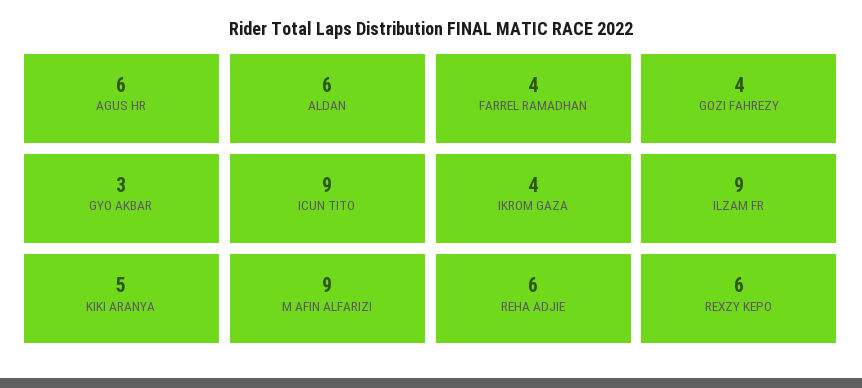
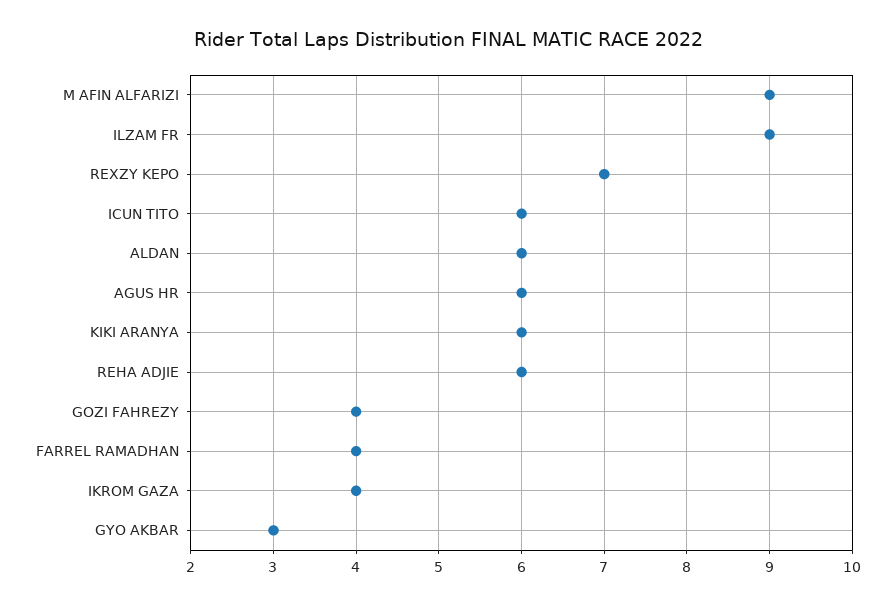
  {
    "AGUS HR": 6,
    "ALDAN": 6,
    "FARREL RAMADHAN": 4,
    "GOZI FAHREZY": 4,
    "GYO AKBAR": 3,
-   "ICUN TITO": 9,
+   "ICUN TITO": 6,
    "IKROM GAZA": 4,
    "ILZAM FR": 9,
-   "KIKI ARANYA": 5,
+   "KIKI ARANYA": 6,
    "M AFIN ALFARIZI": 9,
    "REHA ADJIE": 6,
-   "REXZY KEPO": 6
+   "REXZY KEPO": 7
  }

